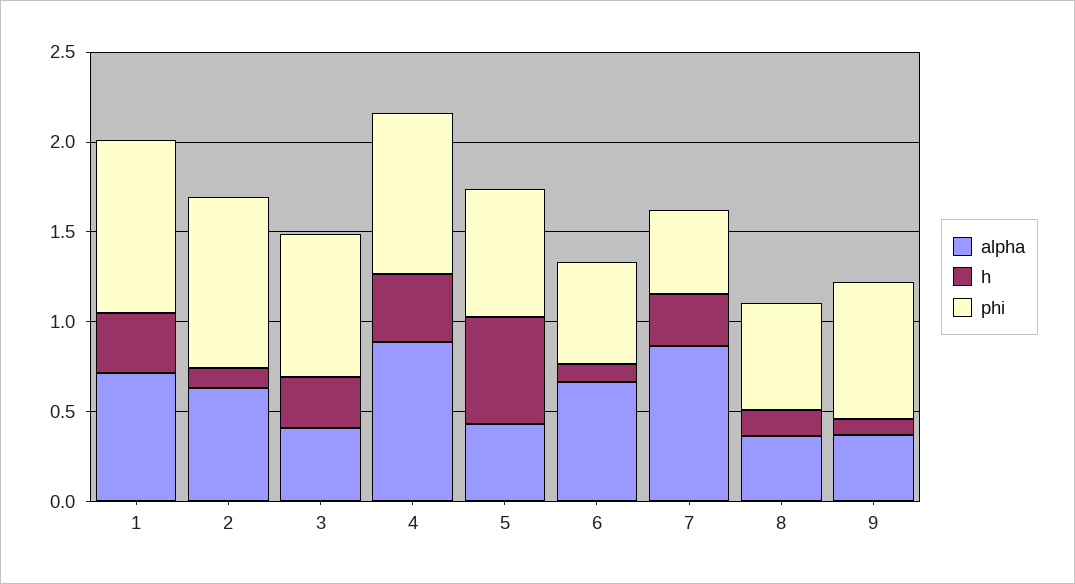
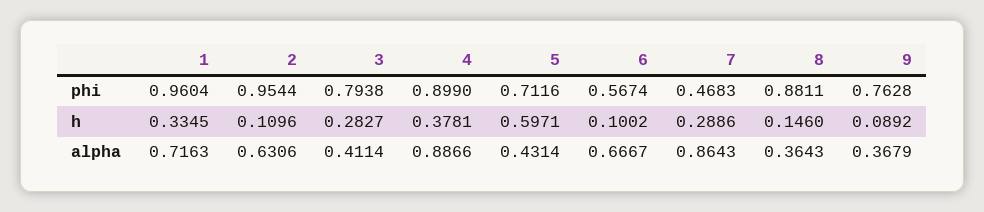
  {
    "alpha": {
      "1": 0.7163,
      "2": 0.6306,
      "3": 0.4114,
      "4": 0.8866,
      "5": 0.4314,
      "6": 0.6667,
      "7": 0.8643,
      "8": 0.3643,
      "9": 0.3679
    },
    "h": {
      "1": 0.3345,
      "2": 0.1096,
      "3": 0.2827,
      "4": 0.3781,
      "5": 0.5971,
      "6": 0.1002,
      "7": 0.2886,
      "8": 0.146,
      "9": 0.0892
    },
    "phi": {
      "1": 0.9604,
      "2": 0.9544,
      "3": 0.7938,
      "4": 0.899,
      "5": 0.7116,
      "6": 0.5674,
      "7": 0.4683,
-     "8": 0.6,
+     "8": 0.8811,
      "9": 0.7628
    }
  }

